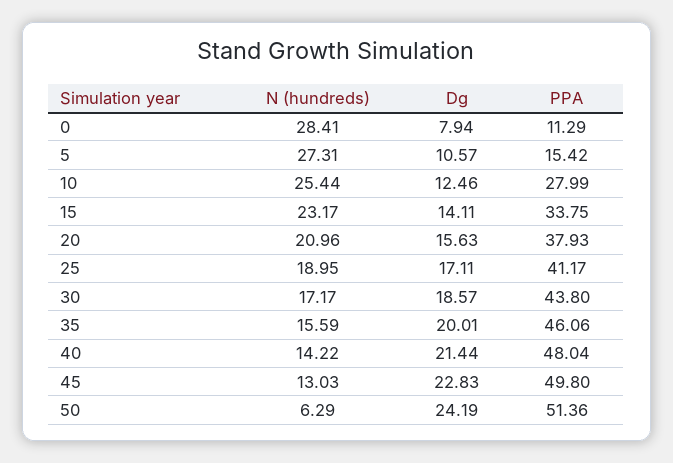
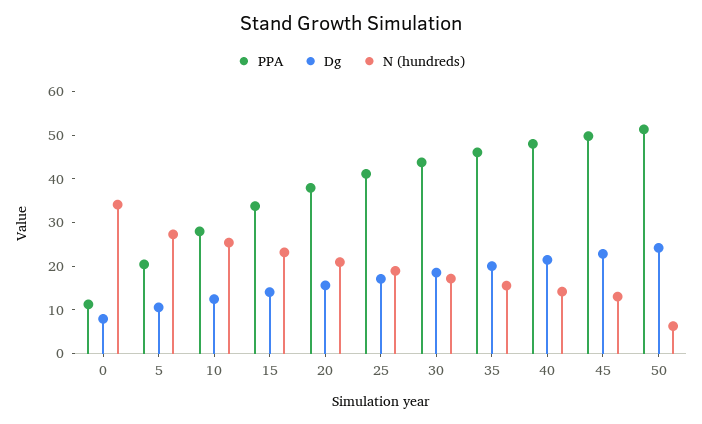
  {
    "N (hundreds)": {
-     "0": 28.41,
+     "0": 34,
      "5": 27.31,
      "10": 25.44,
      "15": 23.17,
      "20": 20.96,
      "25": 18.95,
      "30": 17.17,
      "35": 15.59,
      "40": 14.22,
      "45": 13.03,
      "50": 6.29
    },
    "Dg": {
      "0": 7.94,
      "5": 10.57,
      "10": 12.46,
      "15": 14.11,
      "20": 15.63,
      "25": 17.11,
      "30": 18.57,
      "35": 20.01,
      "40": 21.44,
      "45": 22.83,
      "50": 24.19
    },
    "PPA": {
      "0": 11.29,
-     "5": 15.42,
+     "5": 20,
      "10": 27.99,
      "15": 33.75,
      "20": 37.93,
      "25": 41.17,
      "30": 43.8,
      "35": 46.06,
      "40": 48.04,
      "45": 49.8,
      "50": 51.36
    }
  }

